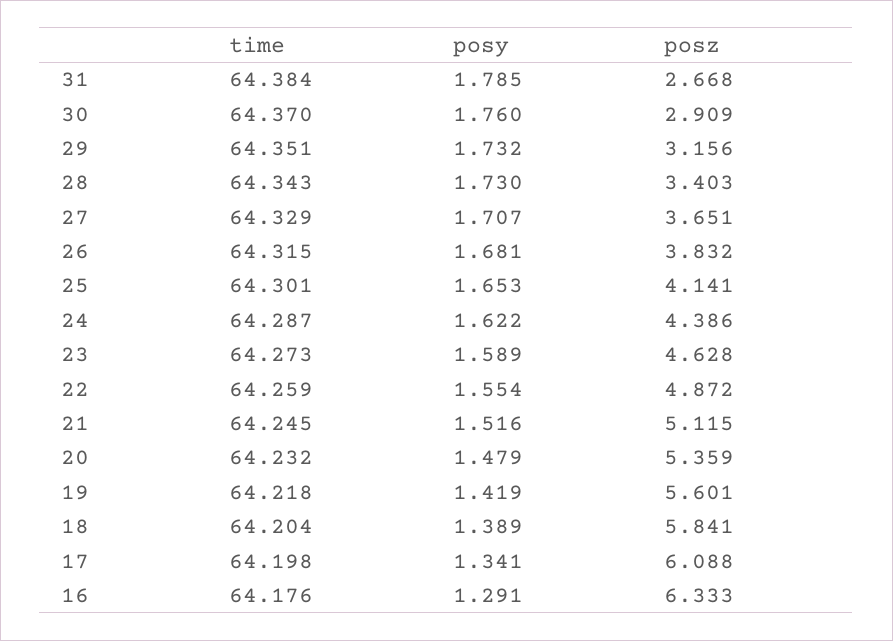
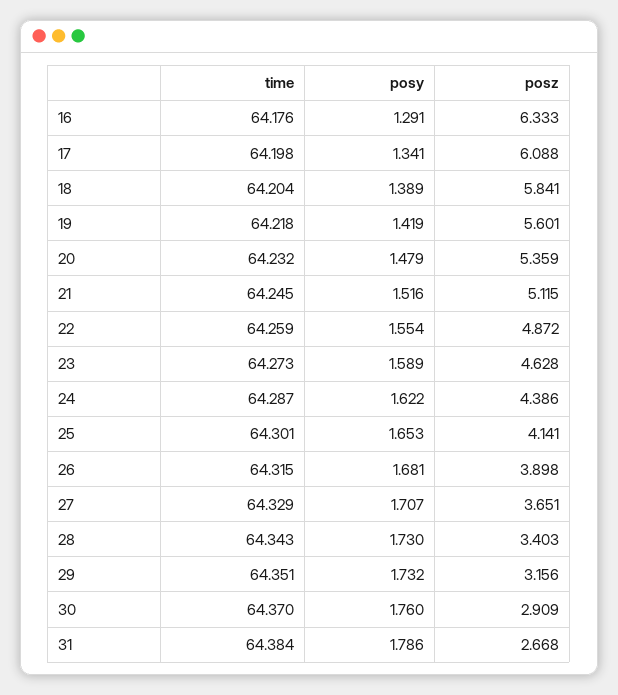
  {
    "time": {
      "31": 64.384,
      "30": 64.37,
      "29": 64.351,
      "28": 64.343,
      "27": 64.329,
      "26": 64.315,
      "25": 64.301,
      "24": 64.287,
      "23": 64.273,
      "22": 64.259,
      "21": 64.245,
      "20": 64.232,
      "19": 64.218,
      "18": 64.204,
      "17": 64.198,
      "16": 64.176
    },
    "posy": {
-     "31": 1.785,
+     "31": 1.786,
      "30": 1.76,
      "29": 1.732,
      "28": 1.73,
      "27": 1.707,
      "26": 1.681,
      "25": 1.653,
      "24": 1.622,
      "23": 1.589,
      "22": 1.554,
      "21": 1.516,
      "20": 1.479,
      "19": 1.419,
      "18": 1.389,
      "17": 1.341,
      "16": 1.291
    },
    "posz": {
      "31": 2.668,
      "30": 2.909,
      "29": 3.156,
      "28": 3.403,
      "27": 3.651,
-     "26": 3.832,
+     "26": 3.898,
      "25": 4.141,
      "24": 4.386,
      "23": 4.628,
      "22": 4.872,
      "21": 5.115,
      "20": 5.359,
      "19": 5.601,
      "18": 5.841,
      "17": 6.088,
      "16": 6.333
    }
  }

